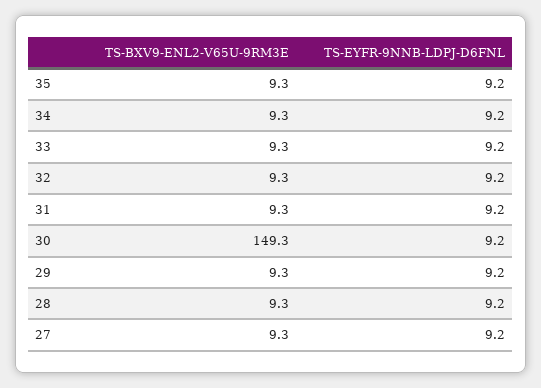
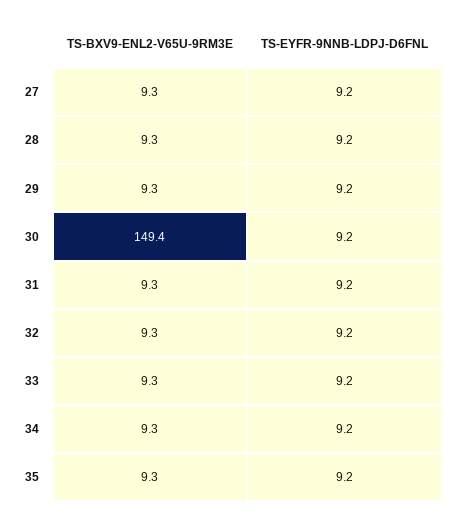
  {
    "TS-BXV9-ENL2-V65U-9RM3E": {
      "35": 9.3,
      "34": 9.3,
      "33": 9.3,
      "32": 9.3,
      "31": 9.3,
-     "30": 149.3,
+     "30": 149.4,
      "29": 9.3,
      "28": 9.3,
      "27": 9.3
    },
    "TS-EYFR-9NNB-LDPJ-D6FNL": {
      "35": 9.2,
      "34": 9.2,
      "33": 9.2,
      "32": 9.2,
      "31": 9.2,
      "30": 9.2,
      "29": 9.2,
      "28": 9.2,
      "27": 9.2
    }
  }

